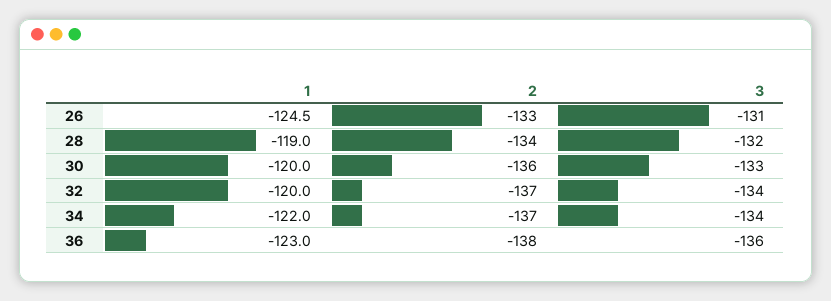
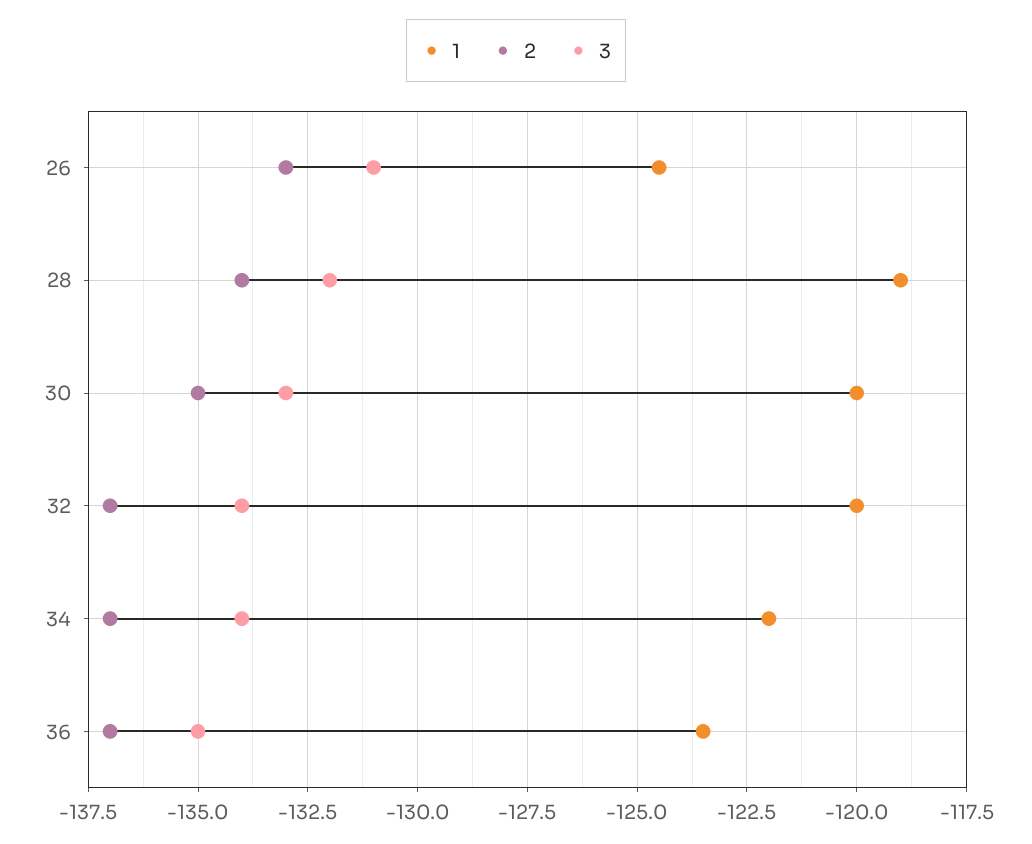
  {
    "1": {
      "26": -124.5,
      "28": -119,
      "30": -120,
      "32": -120,
      "34": -122,
-     "36": -123
+     "36": -123.5
    },
    "2": {
      "26": -133,
      "28": -134,
-     "30": -136,
+     "30": -135,
      "32": -137,
      "34": -137,
-     "36": -138
+     "36": -137
    },
    "3": {
      "26": -131,
      "28": -132,
      "30": -133,
      "32": -134,
      "34": -134,
-     "36": -136
+     "36": -135
    }
  }

